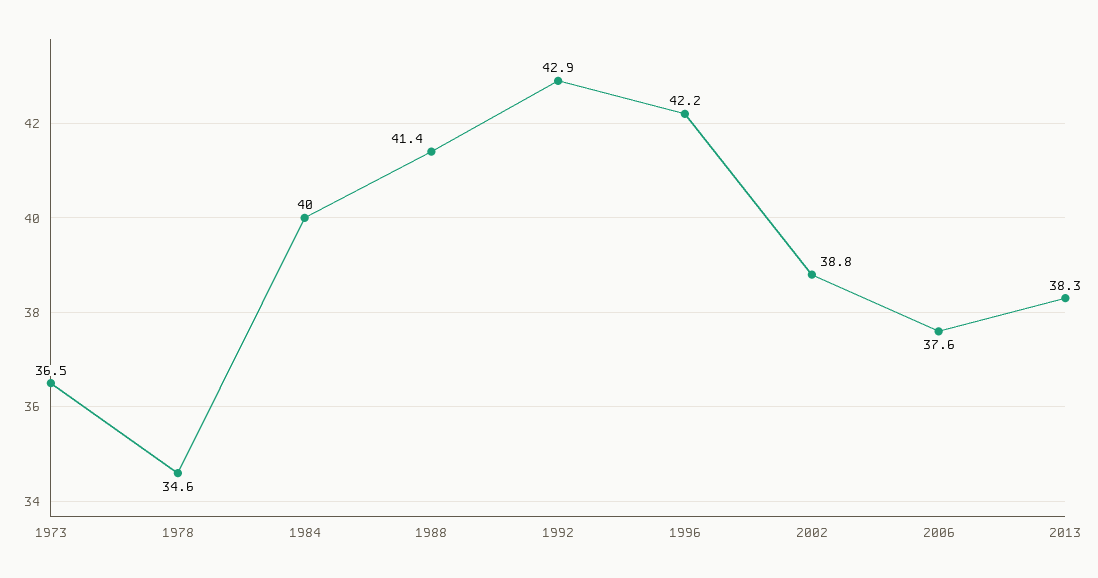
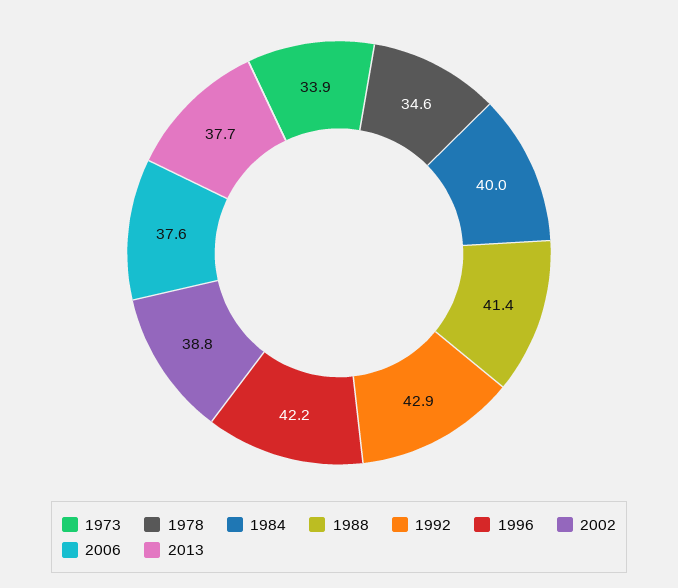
  {
-   "1973": 36.5,
+   "1973": 33.9,
    "1978": 34.6,
    "1984": 40,
    "1988": 41.4,
    "1992": 42.9,
    "1996": 42.2,
    "2002": 38.8,
    "2006": 37.6,
-   "2013": 38.3
+   "2013": 37.7
  }

